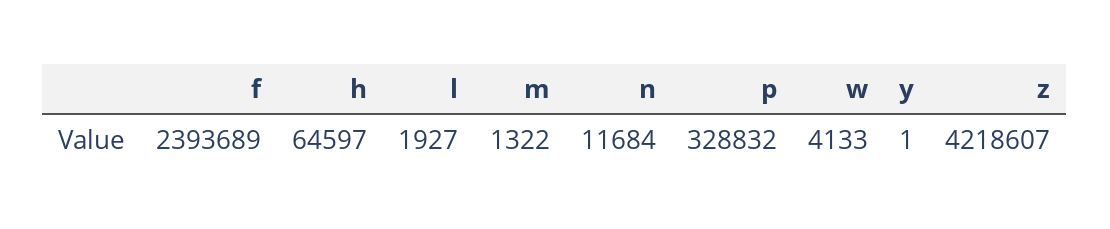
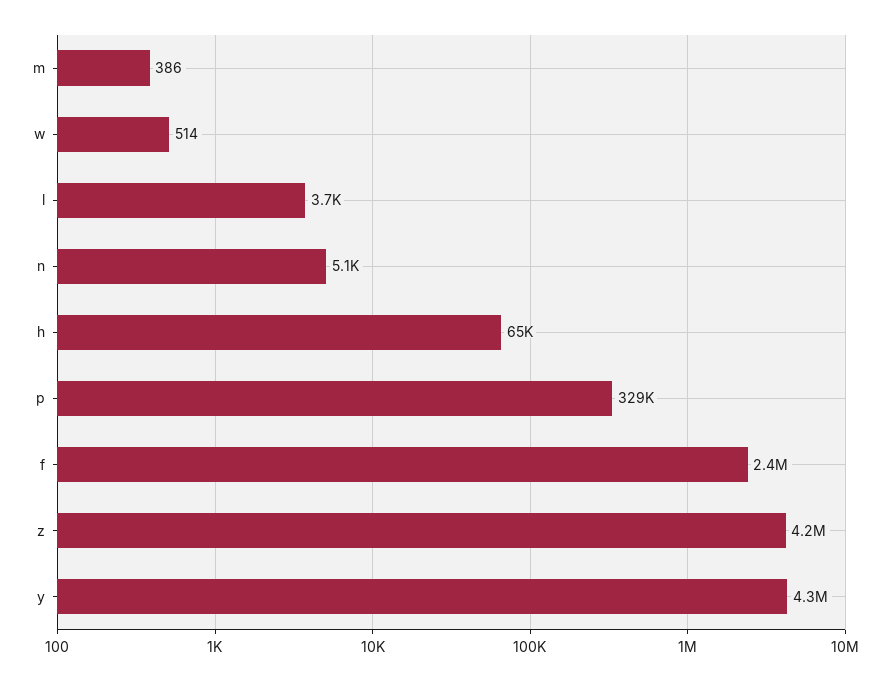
  {
    "f": 2393689,
    "h": 64597,
-   "l": 1927,
+   "l": 3700,
-   "m": 1322,
+   "m": 386,
-   "n": 11684,
+   "n": 5100,
    "p": 328832,
-   "w": 4133,
+   "w": 514,
-   "y": 1,
+   "y": 4300000,
    "z": 4218607
  }

